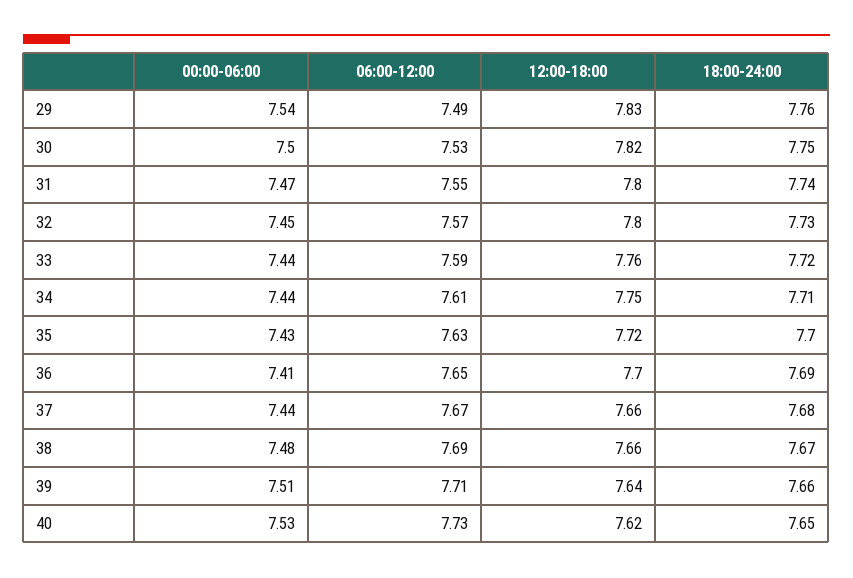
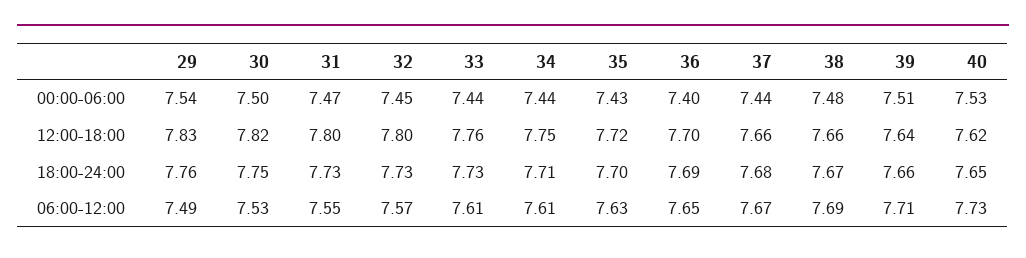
  {
    "00:00-06:00": {
      "29": 7.54,
      "30": 7.5,
      "31": 7.47,
      "32": 7.45,
      "33": 7.44,
      "34": 7.44,
      "35": 7.43,
-     "36": 7.41,
+     "36": 7.4,
      "37": 7.44,
      "38": 7.48,
      "39": 7.51,
      "40": 7.53
    },
    "06:00-12:00": {
      "29": 7.49,
      "30": 7.53,
      "31": 7.55,
      "32": 7.57,
-     "33": 7.59,
+     "33": 7.61,
      "34": 7.61,
      "35": 7.63,
      "36": 7.65,
      "37": 7.67,
      "38": 7.69,
      "39": 7.71,
      "40": 7.73
    },
    "12:00-18:00": {
      "29": 7.83,
      "30": 7.82,
      "31": 7.8,
      "32": 7.8,
      "33": 7.76,
      "34": 7.75,
      "35": 7.72,
      "36": 7.7,
      "37": 7.66,
      "38": 7.66,
      "39": 7.64,
      "40": 7.62
    },
    "18:00-24:00": {
      "29": 7.76,
      "30": 7.75,
-     "31": 7.74,
+     "31": 7.73,
      "32": 7.73,
-     "33": 7.72,
+     "33": 7.73,
      "34": 7.71,
      "35": 7.7,
      "36": 7.69,
      "37": 7.68,
      "38": 7.67,
      "39": 7.66,
      "40": 7.65
    }
  }

